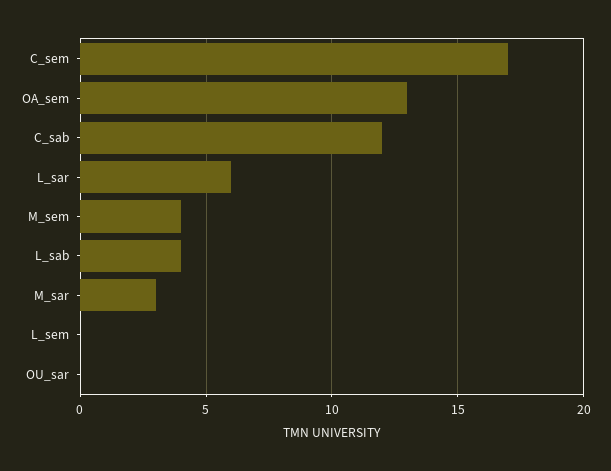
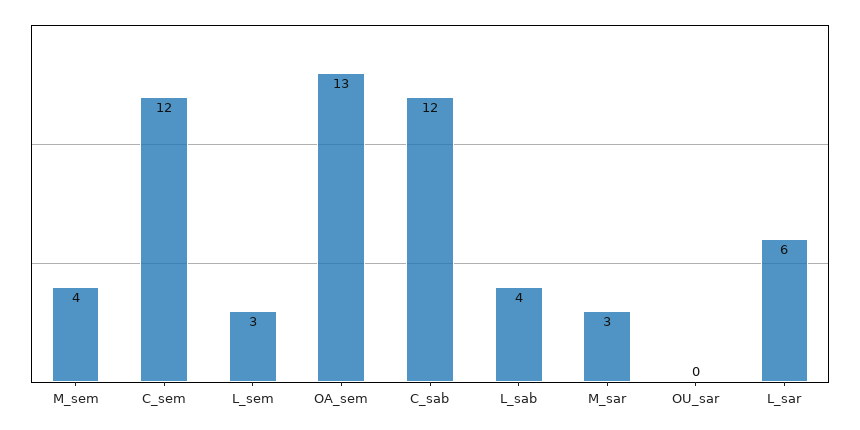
  {
-   "C_sem": 17,
+   "C_sem": 12,
    "OA_sem": 13,
    "C_sab": 12,
    "L_sar": 6,
    "M_sem": 4,
    "L_sab": 4,
    "M_sar": 3,
-   "L_sem": 0,
+   "L_sem": 3,
    "OU_sar": 0
  }

